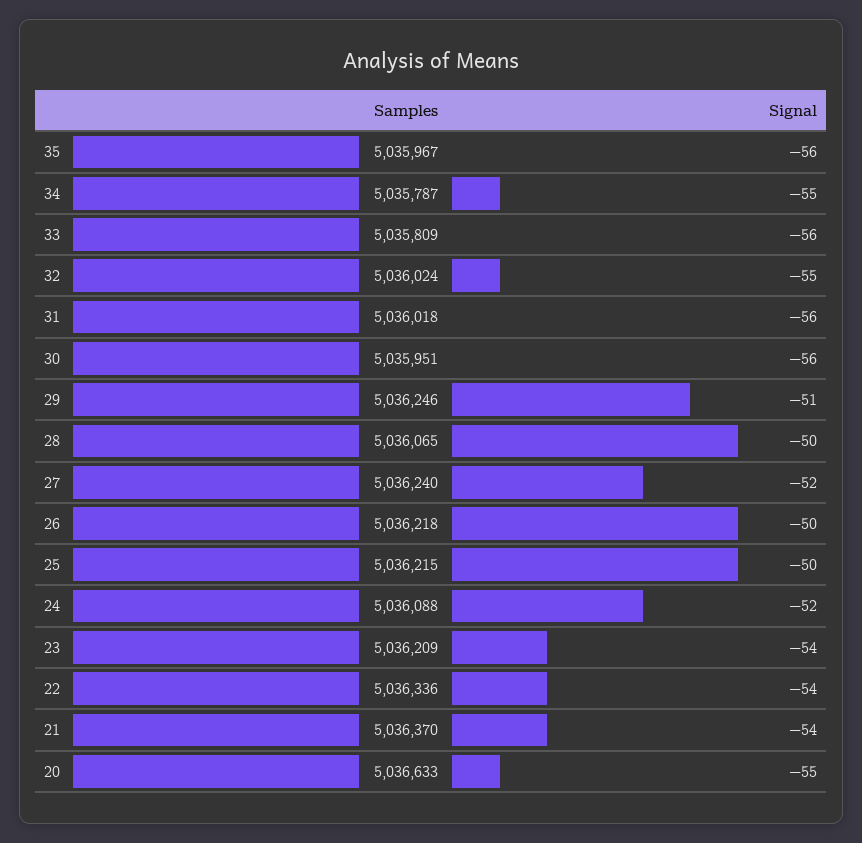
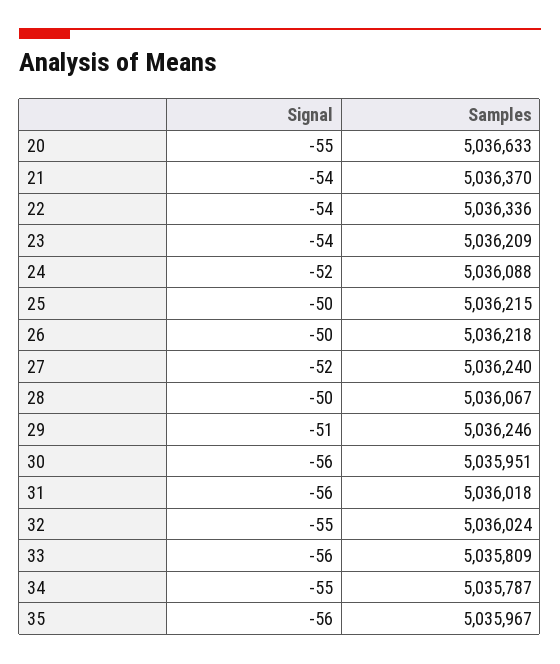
  {
    "Samples": {
      "35": 5035967,
      "34": 5035787,
      "33": 5035809,
      "32": 5036024,
      "31": 5036018,
      "30": 5035951,
      "29": 5036246,
-     "28": 5036065,
+     "28": 5036067,
      "27": 5036240,
      "26": 5036218,
      "25": 5036215,
      "24": 5036088,
      "23": 5036209,
      "22": 5036336,
      "21": 5036370,
      "20": 5036633
    },
    "Signal": {
      "35": -56,
      "34": -55,
      "33": -56,
      "32": -55,
      "31": -56,
      "30": -56,
      "29": -51,
      "28": -50,
      "27": -52,
      "26": -50,
      "25": -50,
      "24": -52,
      "23": -54,
      "22": -54,
      "21": -54,
      "20": -55
    }
  }

